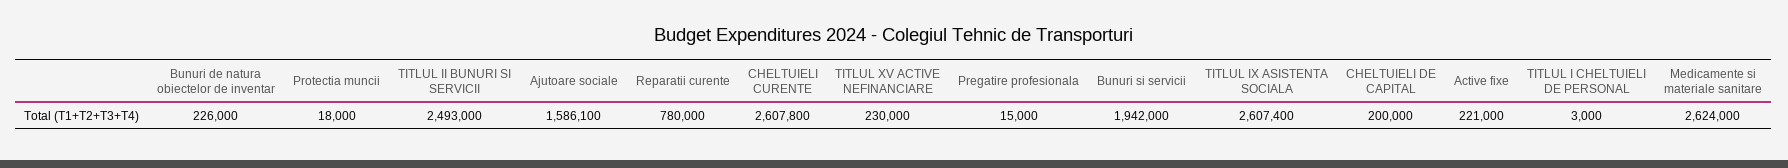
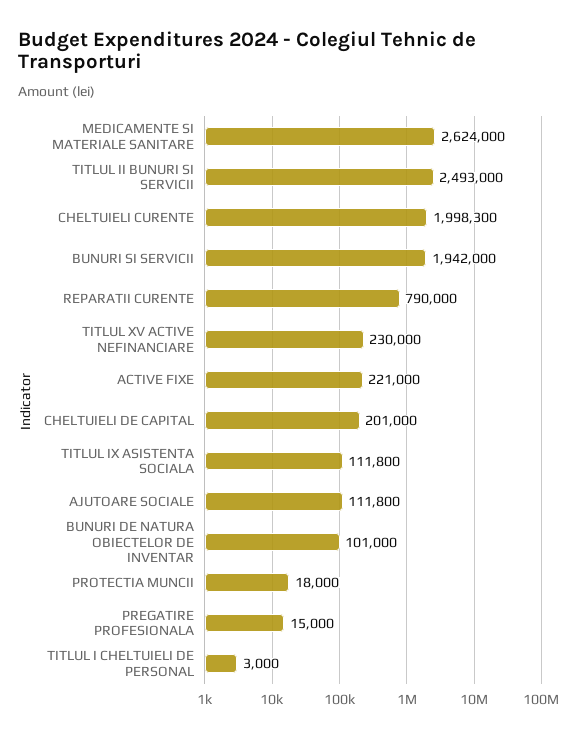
  {
-   "Bunuri de natura obiectelor de inventar": 226000,
+   "Bunuri de natura obiectelor de inventar": 101000,
    "Protectia muncii": 18000,
    "TITLUL II BUNURI SI SERVICII": 2493000,
-   "Ajutoare sociale": 1586100,
+   "Ajutoare sociale": 111800,
-   "Reparatii curente": 780000,
+   "Reparatii curente": 790000,
-   "CHELTUIELI CURENTE": 2607800,
+   "CHELTUIELI CURENTE": 1998300,
    "TITLUL XV ACTIVE NEFINANCIARE": 230000,
    "Pregatire profesionala": 15000,
    "Bunuri si servicii": 1942000,
-   "TITLUL IX ASISTENTA SOCIALA": 2607400,
+   "TITLUL IX ASISTENTA SOCIALA": 111800,
-   "CHELTUIELI DE CAPITAL": 200000,
+   "CHELTUIELI DE CAPITAL": 201000,
    "Active fixe": 221000,
    "TITLUL I CHELTUIELI DE PERSONAL": 3000,
    "Medicamente si materiale sanitare": 2624000
  }

